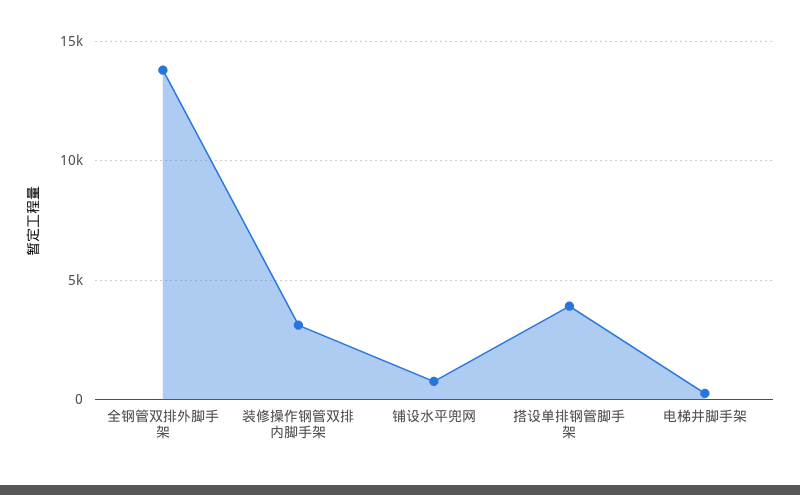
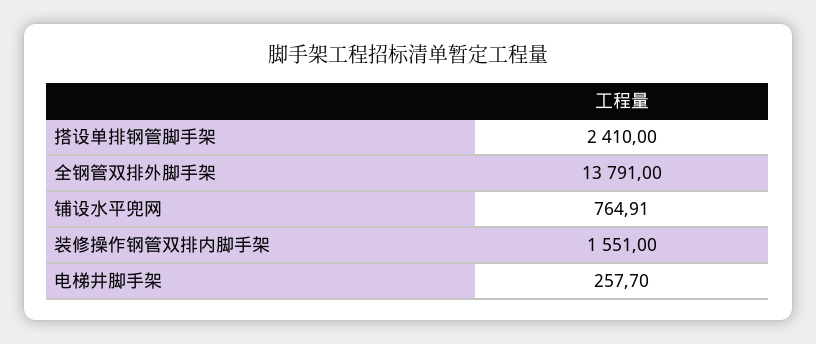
  {
    "全钢管双排外脚手架": 13791,
-   "装修操作钢管双排内脚手架": 3000,
+   "装修操作钢管双排内脚手架": 1551,
    "铺设水平兜网": 764.91,
-   "搭设单排钢管脚手架": 4000,
+   "搭设单排钢管脚手架": 2410,
    "电梯井脚手架": 257.7
  }

